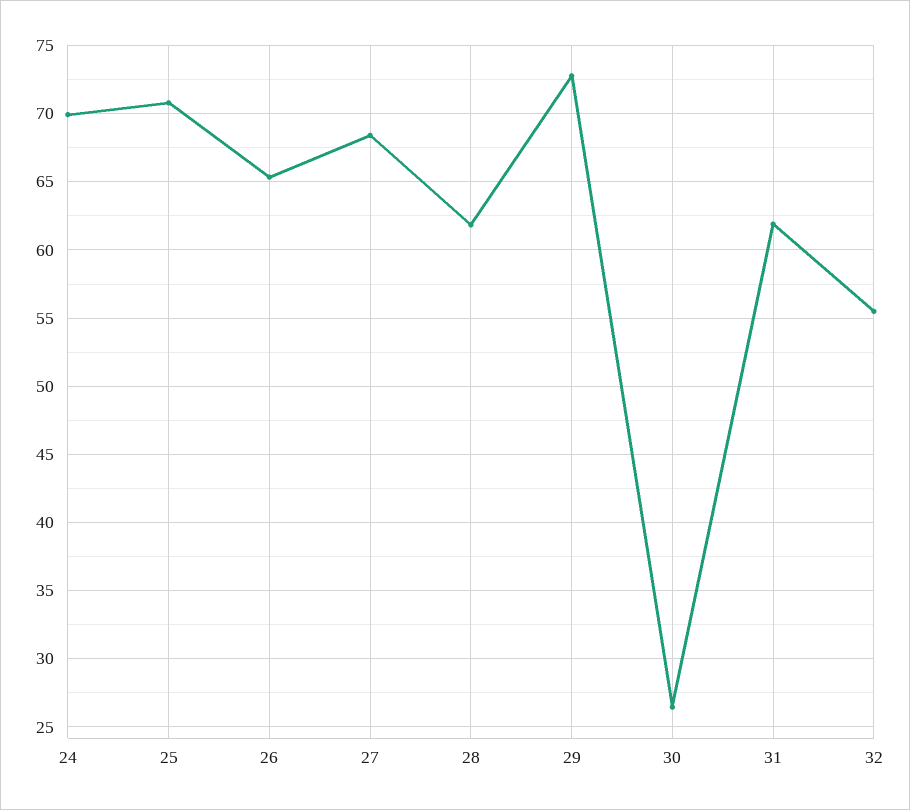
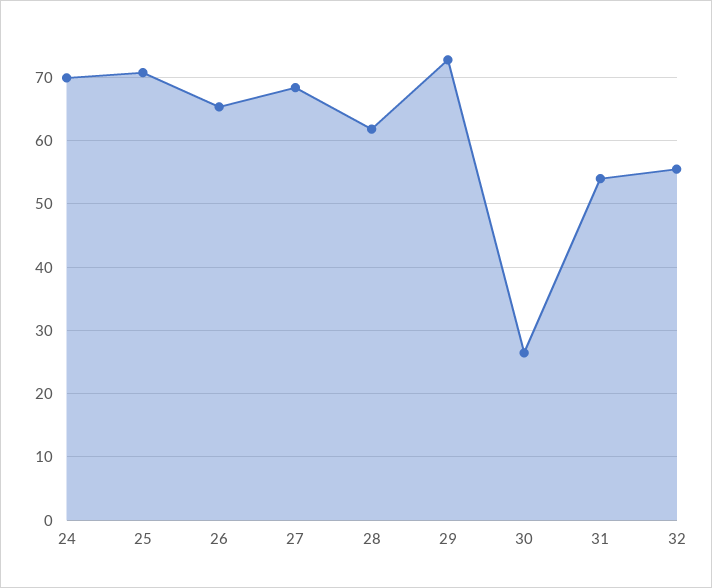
  {
    "24": 70,
    "25": 71,
    "26": 65.5,
    "27": 68.5,
    "28": 62,
    "29": 73,
    "30": 26.5,
-   "31": 62,
+   "31": 54,
    "32": 55.5
  }

